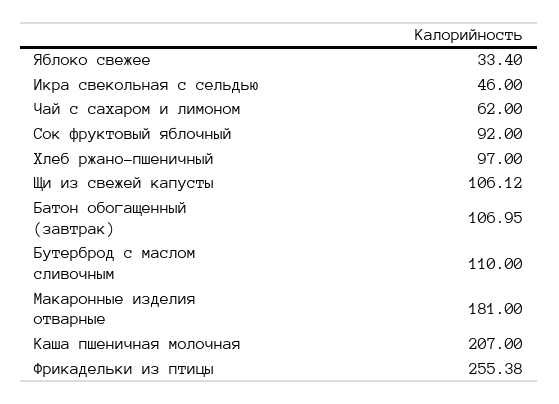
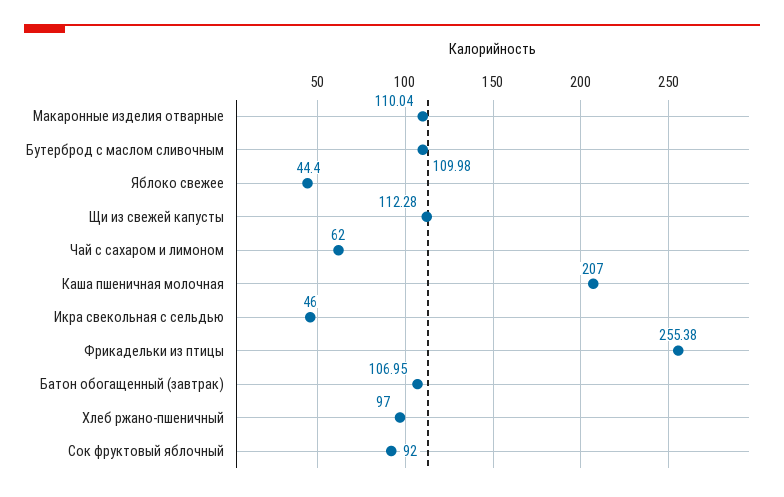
  {
-   "Яблоко свежее": 33.4,
+   "Яблоко свежее": 44.4,
    "Икра свекольная с сельдью": 46,
    "Чай с сахаром и лимоном": 62,
    "Сок фруктовый яблочный": 92,
    "Хлеб ржано-пшеничный": 97,
-   "Щи из свежей капусты": 106.12,
+   "Щи из свежей капусты": 112.28,
    "Батон обогащенный (завтрак)": 106.95,
-   "Бутерброд с маслом сливочным": 110,
+   "Бутерброд с маслом сливочным": 109.98,
-   "Макаронные изделия отварные": 181,
+   "Макаронные изделия отварные": 110.04,
    "Каша пшеничная молочная": 207,
    "Фрикадельки из птицы": 255.38
  }

